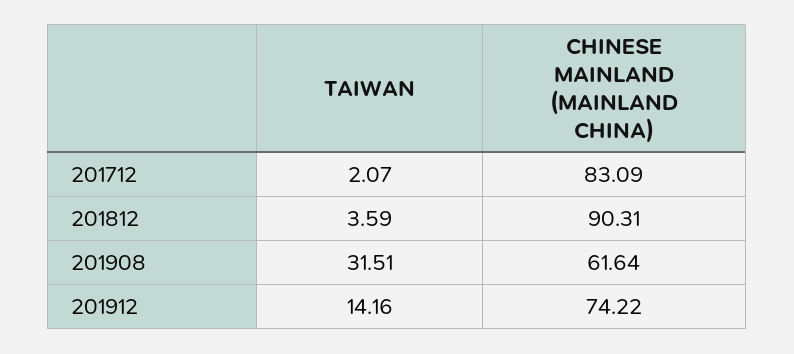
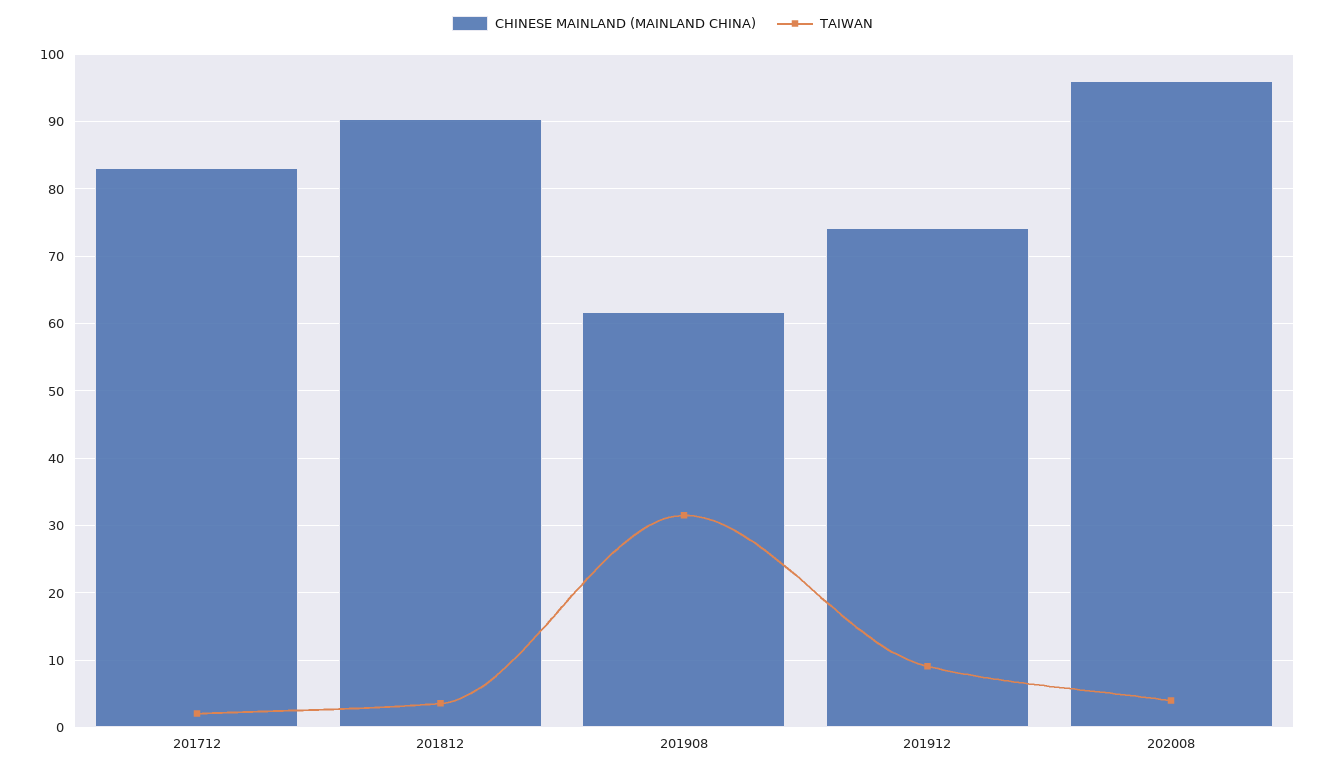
  {
    "TAIWAN": {
      "201712": 2.07,
      "201812": 3.59,
      "201908": 31.51,
-     "201912": 14.16
+     "201912": 9,
+     "202008": 4
    },
    "CHINESE MAINLAND (MAINLAND CHINA)": {
      "201712": 83.09,
      "201812": 90.31,
      "201908": 61.64,
-     "201912": 74.22
+     "201912": 74.22,
+     "202008": 96
    }
  }

